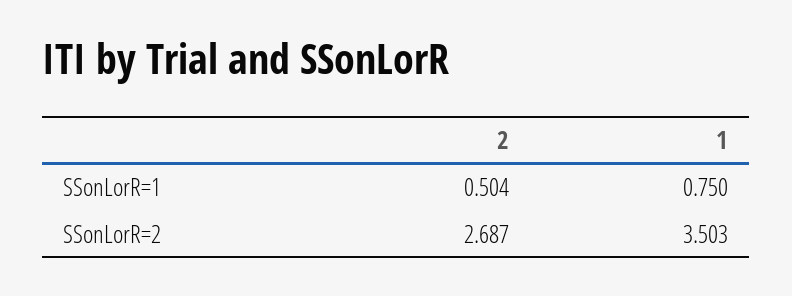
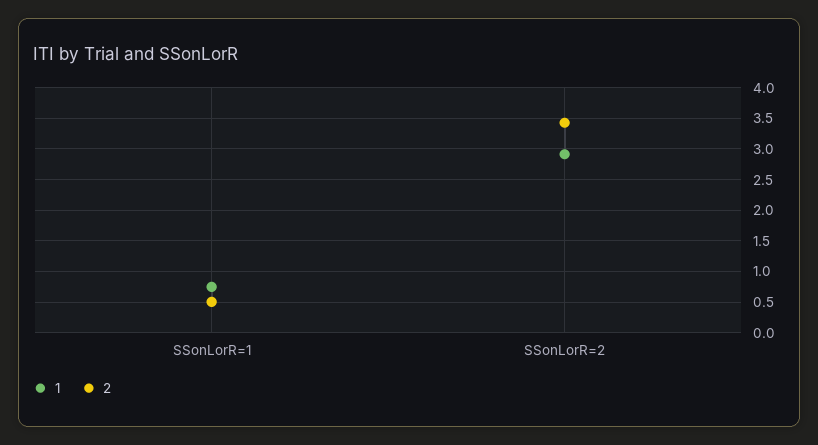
  {
    "2": {
      "SSonLorR=1": 0.504,
-     "SSonLorR=2": 2.687
+     "SSonLorR=2": 3.4
    },
    "1": {
      "SSonLorR=1": 0.75,
-     "SSonLorR=2": 3.503
+     "SSonLorR=2": 2.9
    }
  }

